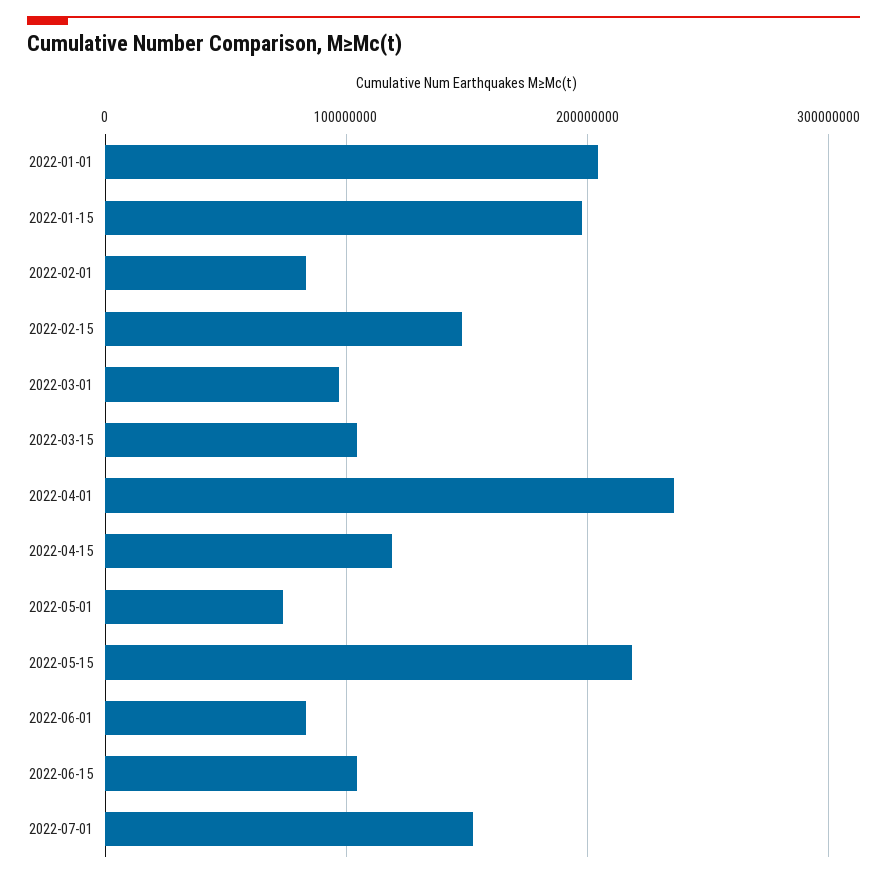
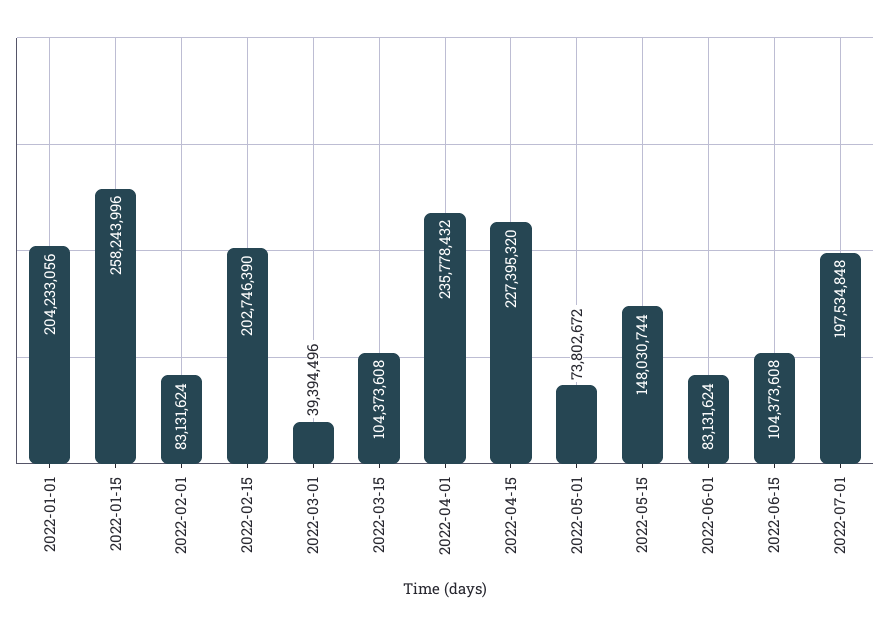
  {
    "2022-01-01": 204233056,
-   "2022-01-15": 200000000,
+   "2022-01-15": 258243996,
    "2022-02-01": 83131624,
-   "2022-02-15": 150000000,
+   "2022-02-15": 202746390,
-   "2022-03-01": 100000000,
+   "2022-03-01": 39394496,
    "2022-03-15": 104373608,
    "2022-04-01": 235778432,
-   "2022-04-15": 120000000,
+   "2022-04-15": 227395320,
    "2022-05-01": 73802672,
-   "2022-05-15": 220000000,
+   "2022-05-15": 148030744,
    "2022-06-01": 83131624,
    "2022-06-15": 104373608,
-   "2022-07-01": 150000000
+   "2022-07-01": 197534848
  }

